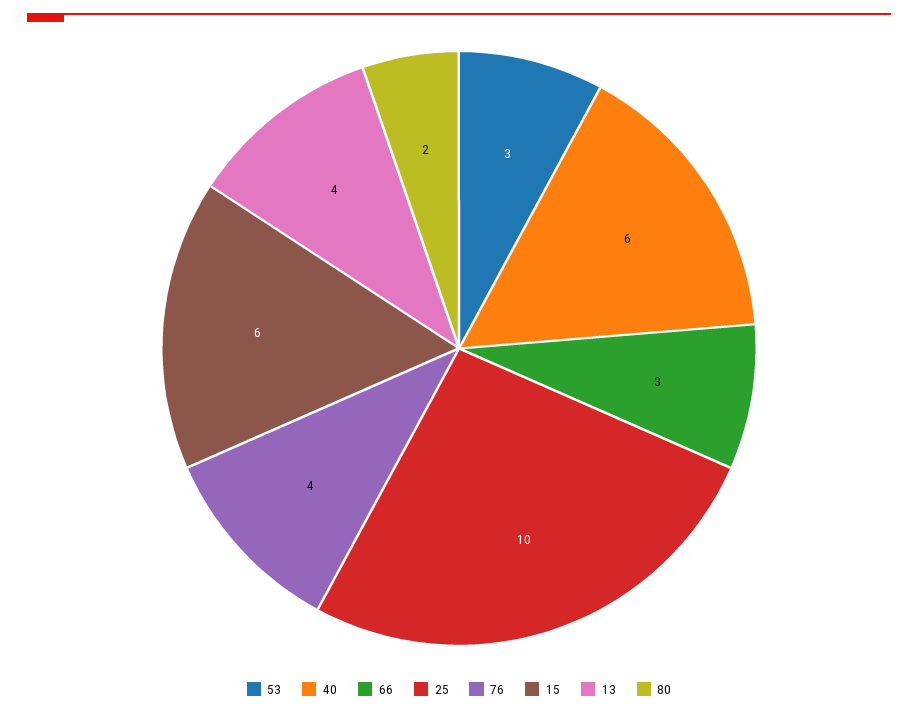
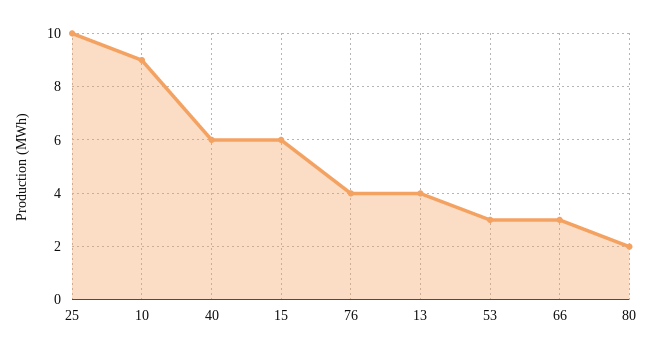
  {
    "53": 3,
    "40": 6,
    "66": 3,
    "25": 10,
    "76": 4,
    "15": 6,
    "13": 4,
-   "80": 2
+   "80": 2,
+   "10": 9
  }

